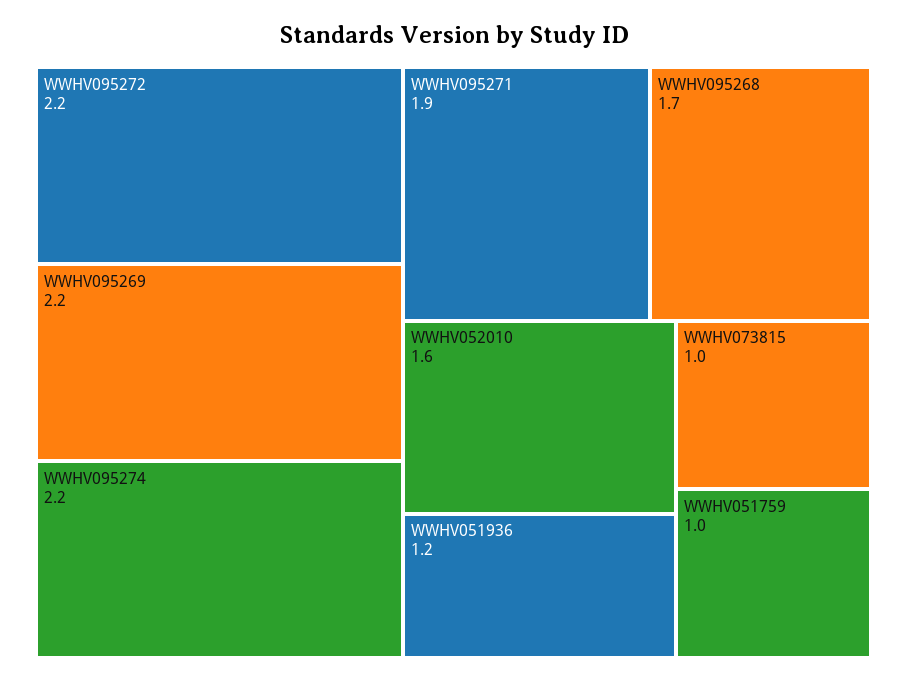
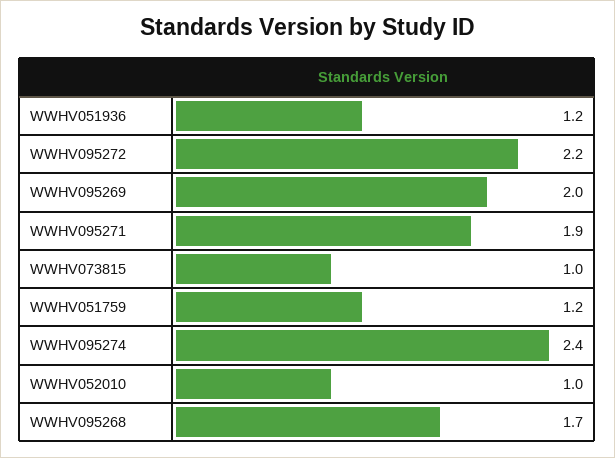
  {
    "WWHV095272": 2.2,
-   "WWHV095269": 2.2,
+   "WWHV095269": 2,
-   "WWHV095274": 2.2,
+   "WWHV095274": 2.4,
    "WWHV095271": 1.9,
    "WWHV095268": 1.7,
-   "WWHV052010": 1.6,
+   "WWHV052010": 1,
    "WWHV051936": 1.2,
    "WWHV073815": 1,
-   "WWHV051759": 1
+   "WWHV051759": 1.2
  }

